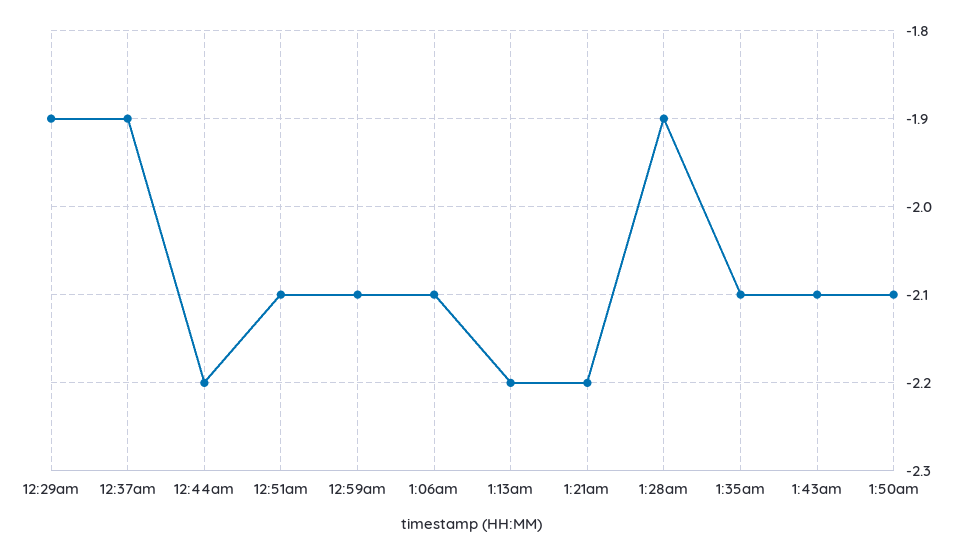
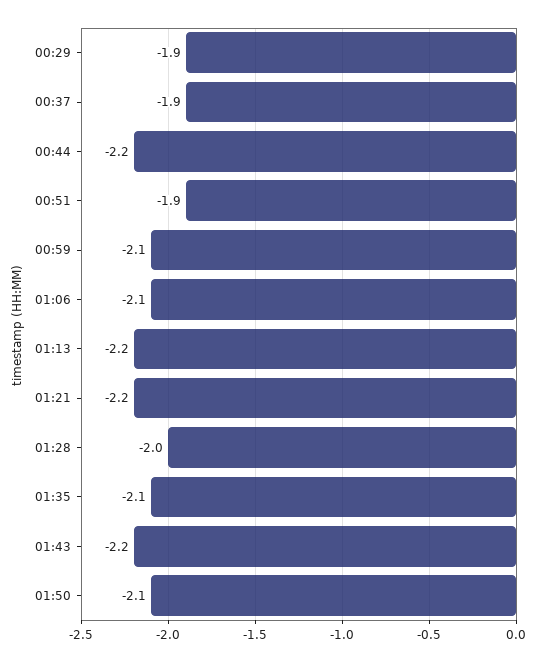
  {
    "12:29am": -1.9,
    "12:37am": -1.9,
    "12:44am": -2.2,
-   "12:51am": -2.1,
+   "12:51am": -1.9,
    "12:59am": -2.1,
    "1:06am": -2.1,
    "1:13am": -2.2,
    "1:21am": -2.2,
-   "1:28am": -1.9,
+   "1:28am": -2,
    "1:35am": -2.1,
-   "1:43am": -2.1,
+   "1:43am": -2.2,
    "1:50am": -2.1
  }

